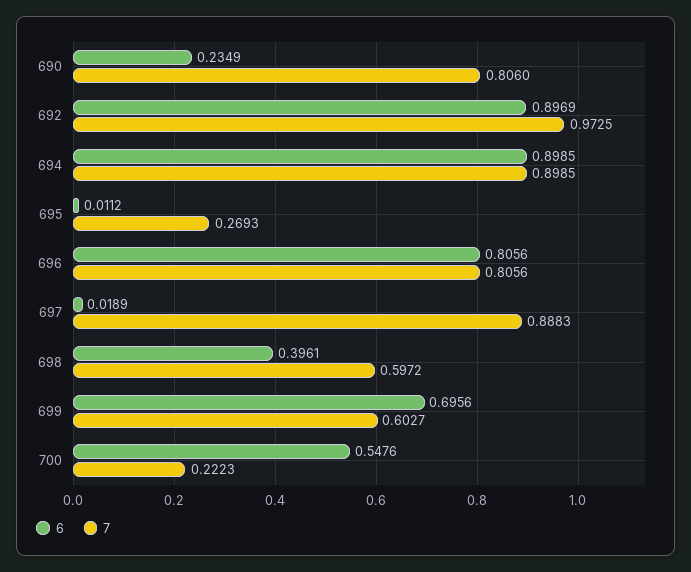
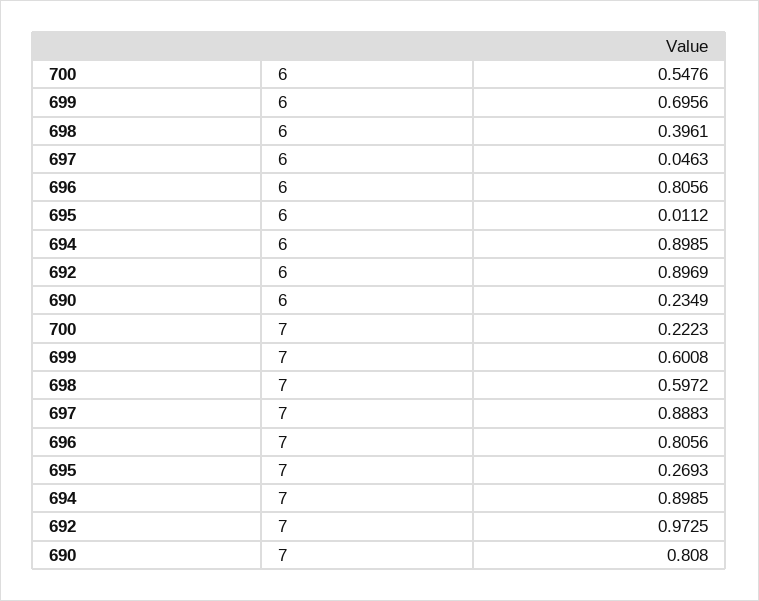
  {
    "6": {
      "690": 0.2349,
      "692": 0.8969,
      "694": 0.8985,
      "695": 0.0112,
      "696": 0.8056,
-     "697": 0.0189,
+     "697": 0.0463,
      "698": 0.3961,
      "699": 0.6956,
      "700": 0.5476
    },
    "7": {
-     "690": 0.806,
+     "690": 0.808,
      "692": 0.9725,
      "694": 0.8985,
      "695": 0.2693,
      "696": 0.8056,
      "697": 0.8883,
      "698": 0.5972,
-     "699": 0.6027,
+     "699": 0.6008,
      "700": 0.2223
    }
  }

